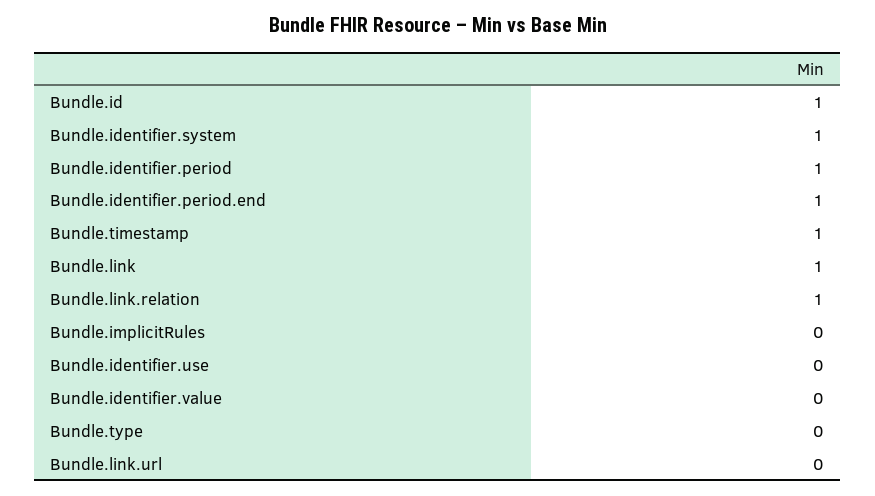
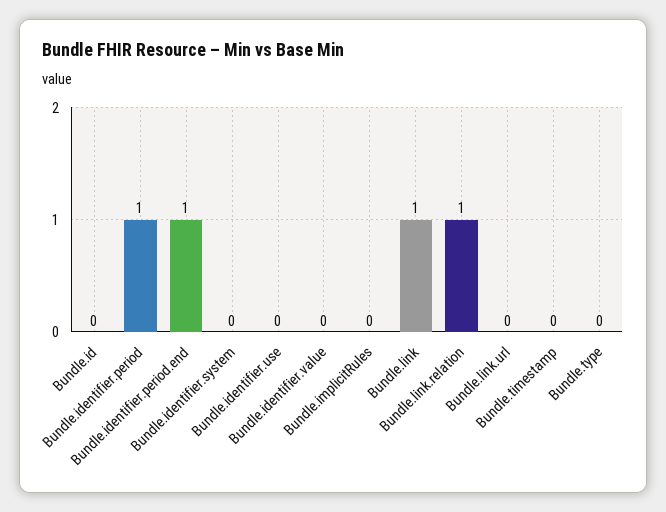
  {
-   "Bundle.id": 1,
+   "Bundle.id": 0,
-   "Bundle.identifier.system": 1,
+   "Bundle.identifier.system": 0,
    "Bundle.identifier.period": 1,
    "Bundle.identifier.period.end": 1,
-   "Bundle.timestamp": 1,
+   "Bundle.timestamp": 0,
    "Bundle.link": 1,
    "Bundle.link.relation": 1,
    "Bundle.implicitRules": 0,
    "Bundle.identifier.use": 0,
    "Bundle.identifier.value": 0,
    "Bundle.type": 0,
    "Bundle.link.url": 0
  }

